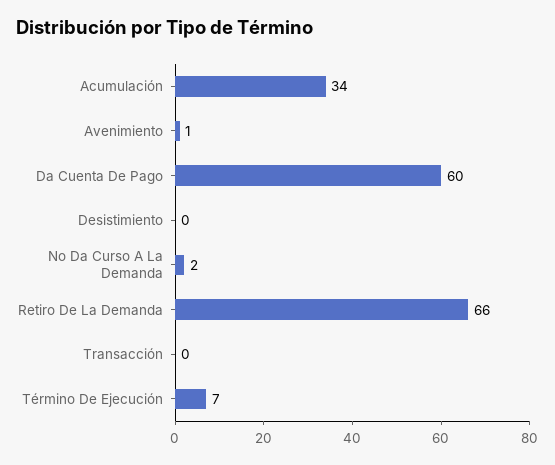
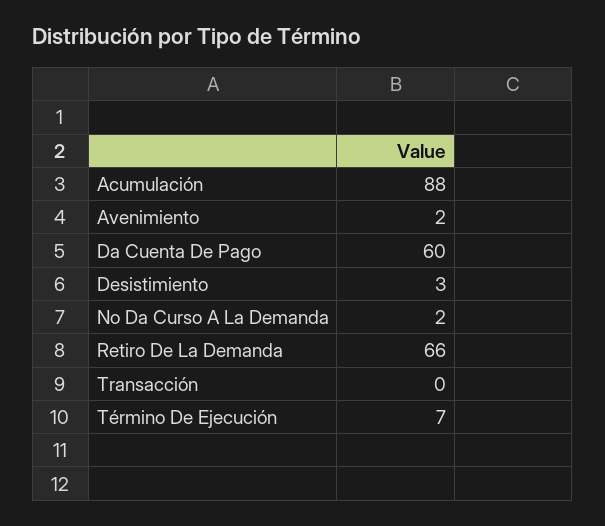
  {
-   "Acumulación": 34,
+   "Acumulación": 88,
-   "Avenimiento": 1,
+   "Avenimiento": 2,
    "Da Cuenta De Pago": 60,
-   "Desistimiento": 0,
+   "Desistimiento": 3,
    "No Da Curso A La Demanda": 2,
    "Retiro De La Demanda": 66,
    "Transacción": 0,
    "Término De Ejecución": 7
  }

